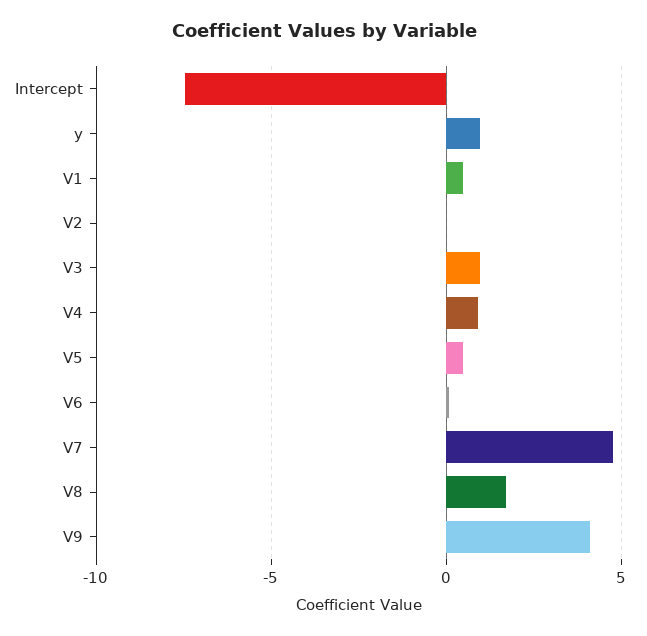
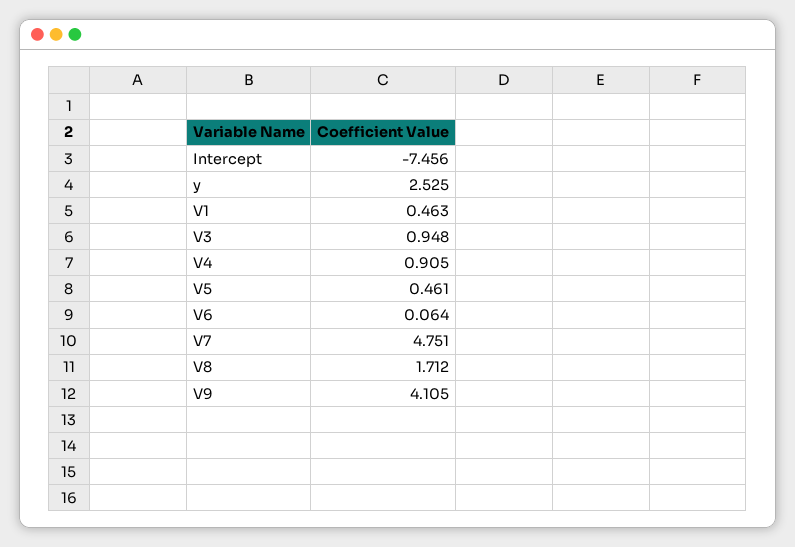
  {
    "Intercept": -7.456,
-   "y": 1,
+   "y": 2.525,
    "V1": 0.463,
-   "V2": 0,
    "V3": 0.948,
    "V4": 0.905,
    "V5": 0.461,
    "V6": 0.064,
    "V7": 4.751,
    "V8": 1.712,
    "V9": 4.105
  }

